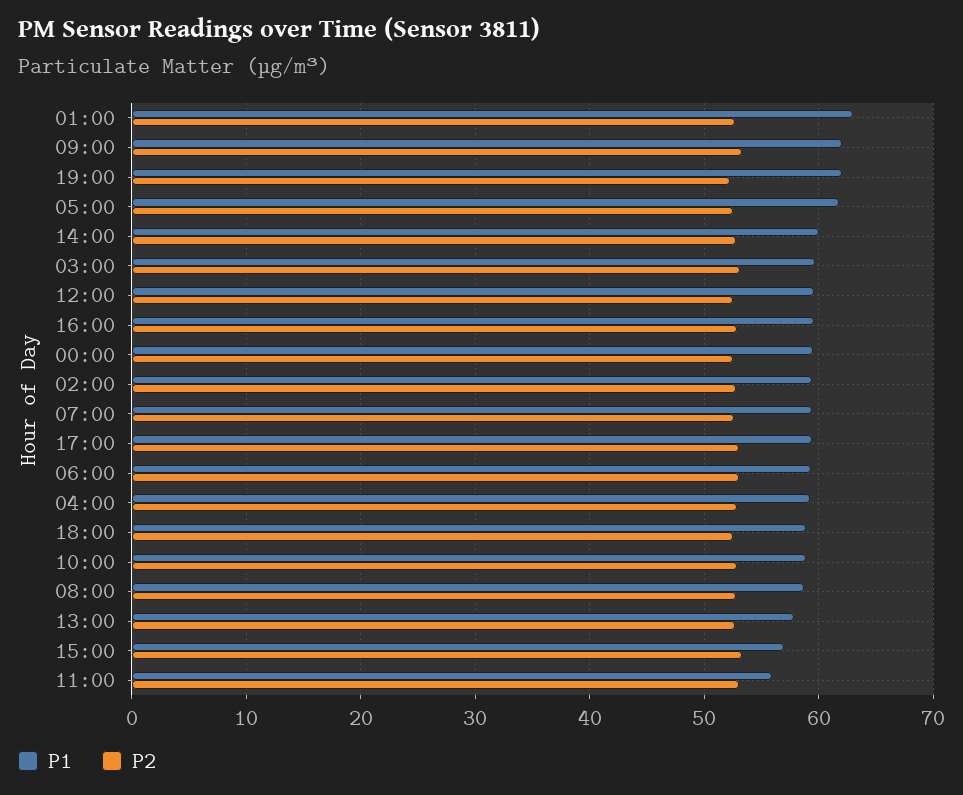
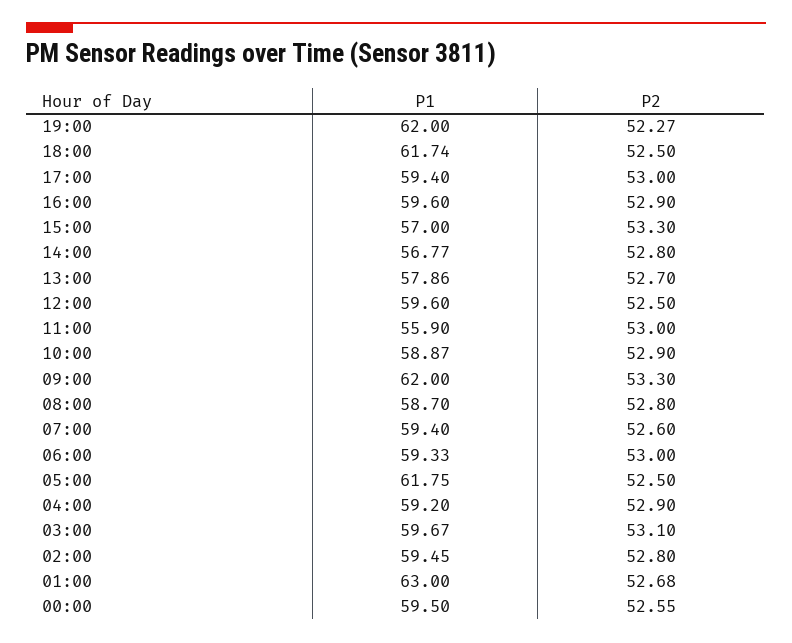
  {
    "P1": {
      "01:00": 63,
      "09:00": 62,
      "19:00": 62,
      "05:00": 61.75,
-     "14:00": 60,
+     "14:00": 56.77,
      "03:00": 59.67,
      "12:00": 59.6,
      "16:00": 59.6,
      "00:00": 59.5,
      "02:00": 59.45,
      "07:00": 59.4,
      "17:00": 59.4,
      "06:00": 59.33,
      "04:00": 59.2,
-     "18:00": 59,
+     "18:00": 61.74,
      "10:00": 58.87,
      "08:00": 58.7,
      "13:00": 57.86,
      "15:00": 57,
      "11:00": 55.9
    },
    "P2": {
      "01:00": 52.68,
      "09:00": 53.3,
      "19:00": 52.27,
      "05:00": 52.5,
      "14:00": 52.8,
      "03:00": 53.1,
      "12:00": 52.5,
      "16:00": 52.9,
      "00:00": 52.55,
      "02:00": 52.8,
      "07:00": 52.6,
      "17:00": 53,
      "06:00": 53,
      "04:00": 52.9,
      "18:00": 52.5,
      "10:00": 52.9,
      "08:00": 52.8,
      "13:00": 52.7,
      "15:00": 53.3,
      "11:00": 53
    }
  }

